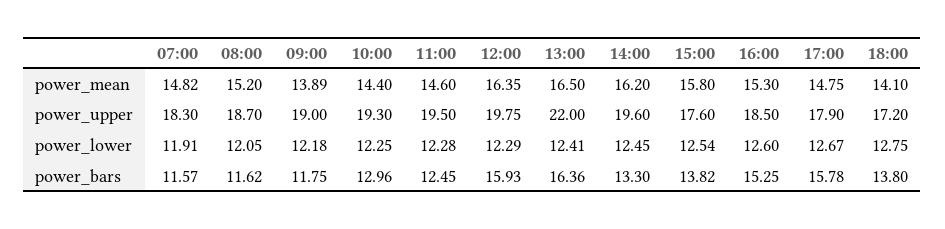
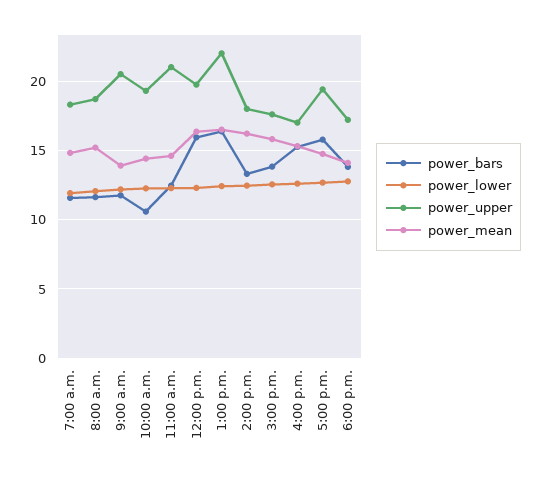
  {
    "power_mean": {
      "07:00": 14.82,
      "08:00": 15.2,
      "09:00": 13.89,
      "10:00": 14.4,
      "11:00": 14.6,
      "12:00": 16.35,
      "13:00": 16.5,
      "14:00": 16.2,
      "15:00": 15.8,
      "16:00": 15.3,
      "17:00": 14.75,
      "18:00": 14.1
    },
    "power_upper": {
      "07:00": 18.3,
      "08:00": 18.7,
-     "09:00": 19,
+     "09:00": 20.5,
      "10:00": 19.3,
-     "11:00": 19.5,
+     "11:00": 21,
      "12:00": 19.75,
      "13:00": 22,
-     "14:00": 19.6,
+     "14:00": 18,
      "15:00": 17.6,
-     "16:00": 18.5,
+     "16:00": 17,
-     "17:00": 17.9,
+     "17:00": 19.5,
      "18:00": 17.2
    },
    "power_lower": {
      "07:00": 11.91,
      "08:00": 12.05,
      "09:00": 12.18,
      "10:00": 12.25,
      "11:00": 12.28,
      "12:00": 12.29,
      "13:00": 12.41,
      "14:00": 12.45,
      "15:00": 12.54,
      "16:00": 12.6,
      "17:00": 12.67,
      "18:00": 12.75
    },
    "power_bars": {
      "07:00": 11.57,
      "08:00": 11.62,
      "09:00": 11.75,
-     "10:00": 12.96,
+     "10:00": 10.5,
      "11:00": 12.45,
      "12:00": 15.93,
      "13:00": 16.36,
      "14:00": 13.3,
      "15:00": 13.82,
      "16:00": 15.25,
      "17:00": 15.78,
      "18:00": 13.8
    }
  }

